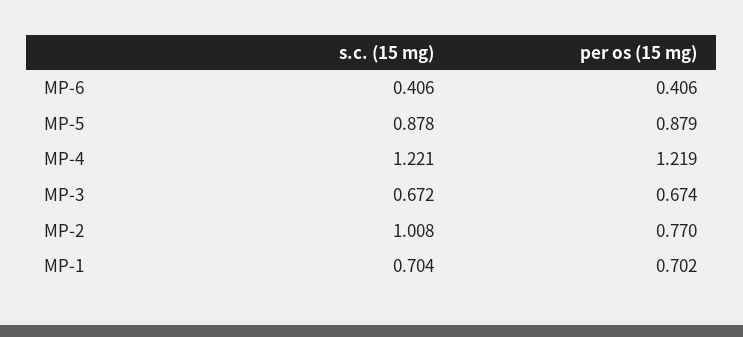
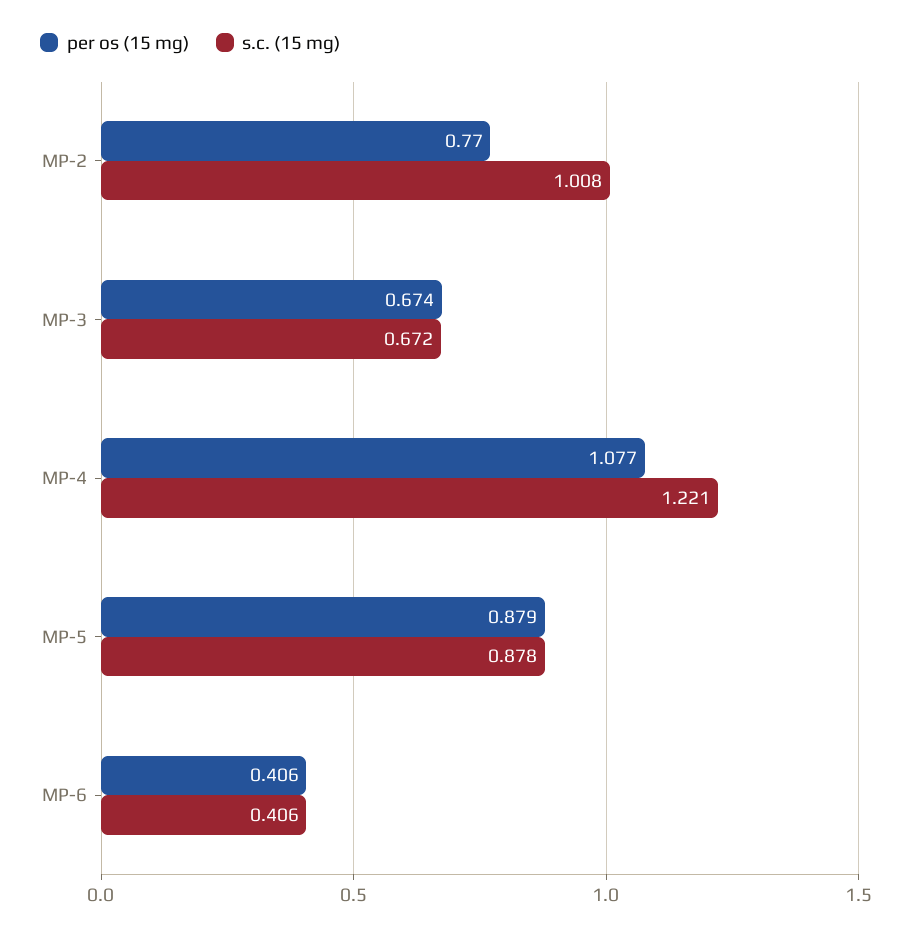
  {
    "s.c. (15 mg)": {
      "MP-6": 0.406,
      "MP-5": 0.878,
      "MP-4": 1.221,
      "MP-3": 0.672,
-     "MP-2": 1.008,
+     "MP-2": 1.008
-     "MP-1": 0.704
    },
    "per os (15 mg)": {
      "MP-6": 0.406,
      "MP-5": 0.879,
-     "MP-4": 1.219,
+     "MP-4": 1.077,
      "MP-3": 0.674,
-     "MP-2": 0.77,
+     "MP-2": 0.77
-     "MP-1": 0.702
    }
  }

